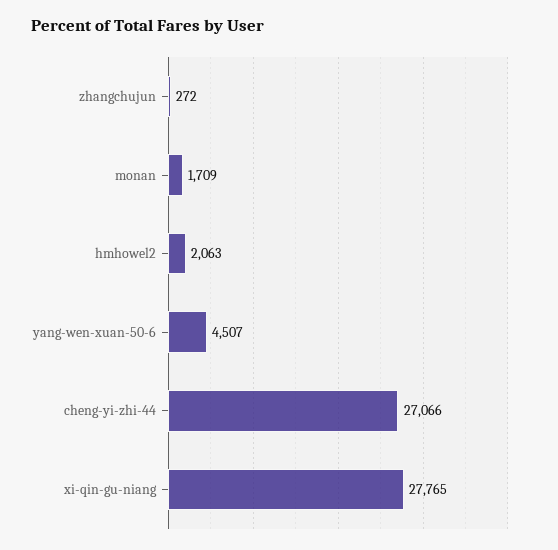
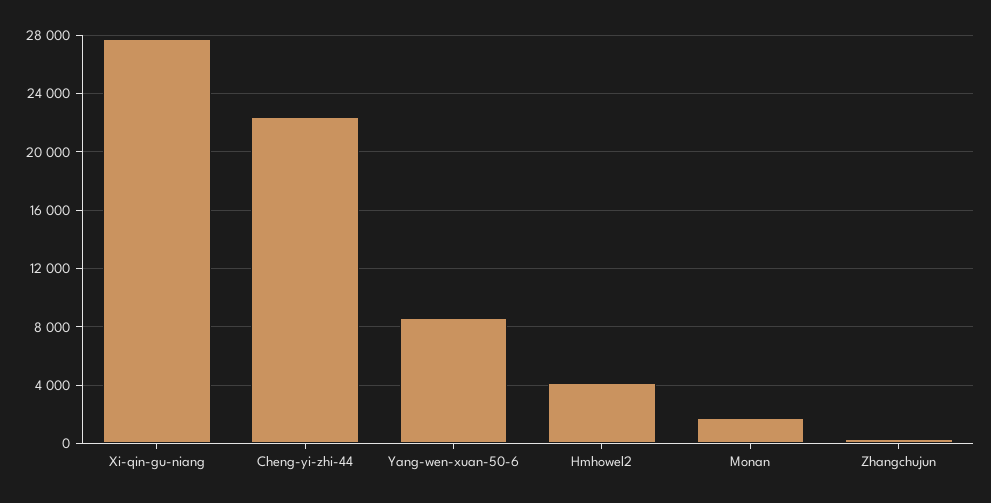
  {
    "zhangchujun": 272,
    "monan": 1709,
-   "hmhowel2": 2063,
+   "hmhowel2": 4000,
-   "yang-wen-xuan-50-6": 4507,
+   "yang-wen-xuan-50-6": 8500,
-   "cheng-yi-zhi-44": 27066,
+   "cheng-yi-zhi-44": 22500,
    "xi-qin-gu-niang": 27765
  }

